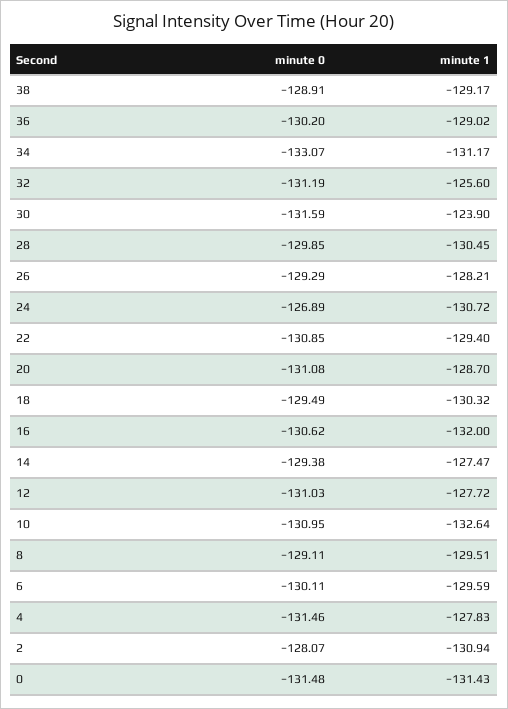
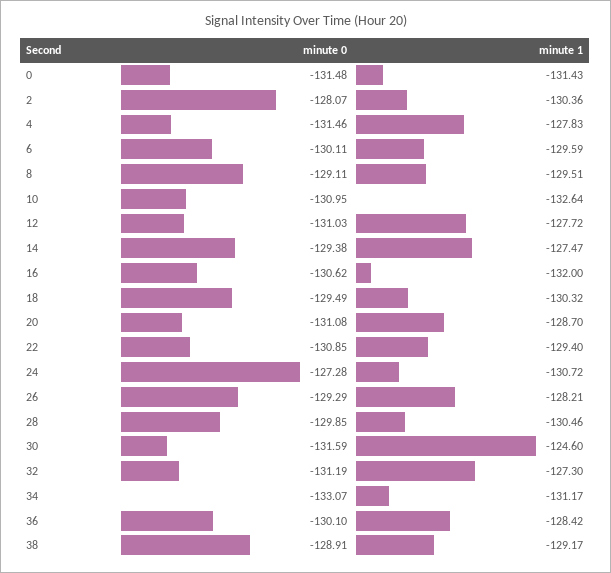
  {
    "minute 0": {
      "38": -128.91,
-     "36": -130.2,
+     "36": -130.1,
      "34": -133.07,
      "32": -131.19,
      "30": -131.59,
      "28": -129.85,
      "26": -129.29,
-     "24": -126.89,
+     "24": -127.28,
      "22": -130.85,
      "20": -131.08,
      "18": -129.49,
      "16": -130.62,
      "14": -129.38,
      "12": -131.03,
      "10": -130.95,
      "8": -129.11,
      "6": -130.11,
      "4": -131.46,
      "2": -128.07,
      "0": -131.48
    },
    "minute 1": {
      "38": -129.17,
-     "36": -129.02,
+     "36": -128.42,
      "34": -131.17,
-     "32": -125.6,
+     "32": -127.3,
-     "30": -123.9,
+     "30": -124.6,
-     "28": -130.45,
+     "28": -130.46,
      "26": -128.21,
      "24": -130.72,
      "22": -129.4,
      "20": -128.7,
      "18": -130.32,
      "16": -132,
      "14": -127.47,
      "12": -127.72,
      "10": -132.64,
      "8": -129.51,
      "6": -129.59,
      "4": -127.83,
-     "2": -130.94,
+     "2": -130.36,
      "0": -131.43
    }
  }

